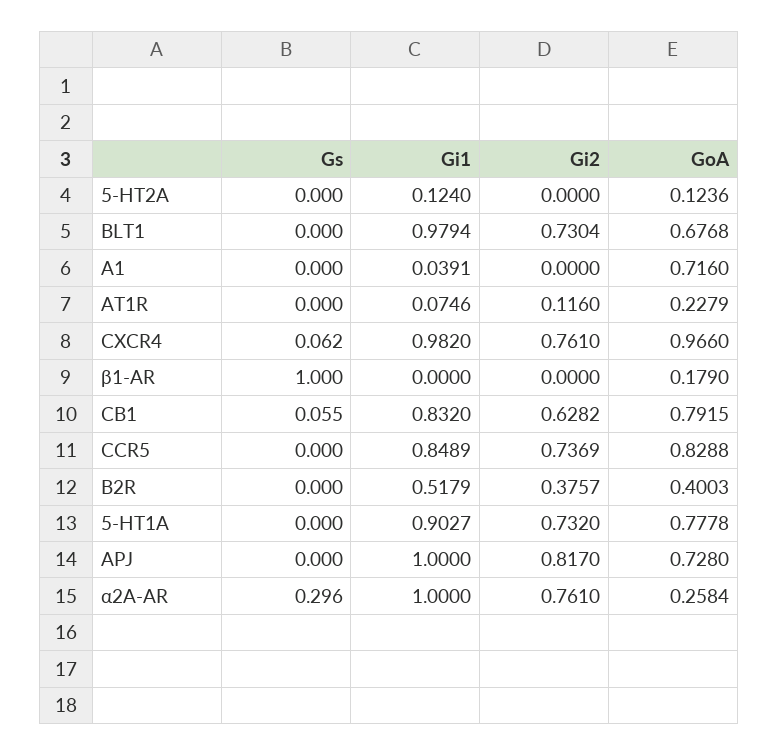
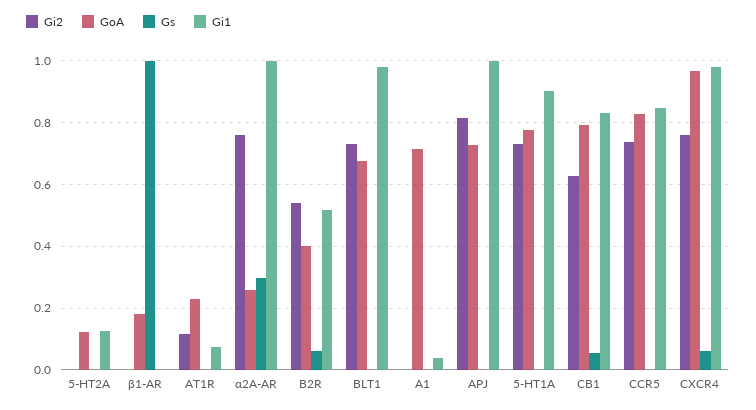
  {
    "Gs": {
      "5-HT2A": 0,
      "BLT1": 0,
      "A1": 0,
      "AT1R": 0,
      "CXCR4": 0.062,
      "β1-AR": 1,
      "CB1": 0.055,
      "CCR5": 0,
-     "B2R": 0,
+     "B2R": 0.06,
      "5-HT1A": 0,
      "APJ": 0,
      "α2A-AR": 0.296
    },
    "Gi1": {
      "5-HT2A": 0.124,
      "BLT1": 0.9794,
      "A1": 0.0391,
      "AT1R": 0.0746,
      "CXCR4": 0.982,
      "β1-AR": 0,
      "CB1": 0.832,
      "CCR5": 0.8489,
      "B2R": 0.5179,
      "5-HT1A": 0.9027,
      "APJ": 1,
      "α2A-AR": 1
    },
    "Gi2": {
      "5-HT2A": 0,
      "BLT1": 0.7304,
      "A1": 0,
      "AT1R": 0.116,
      "CXCR4": 0.761,
      "β1-AR": 0,
      "CB1": 0.6282,
      "CCR5": 0.7369,
-     "B2R": 0.3757,
+     "B2R": 0.54,
      "5-HT1A": 0.732,
      "APJ": 0.817,
      "α2A-AR": 0.761
    },
    "GoA": {
      "5-HT2A": 0.1236,
      "BLT1": 0.6768,
      "A1": 0.716,
      "AT1R": 0.2279,
      "CXCR4": 0.966,
      "β1-AR": 0.179,
      "CB1": 0.7915,
      "CCR5": 0.8288,
      "B2R": 0.4003,
      "5-HT1A": 0.7778,
      "APJ": 0.728,
      "α2A-AR": 0.2584
    }
  }

